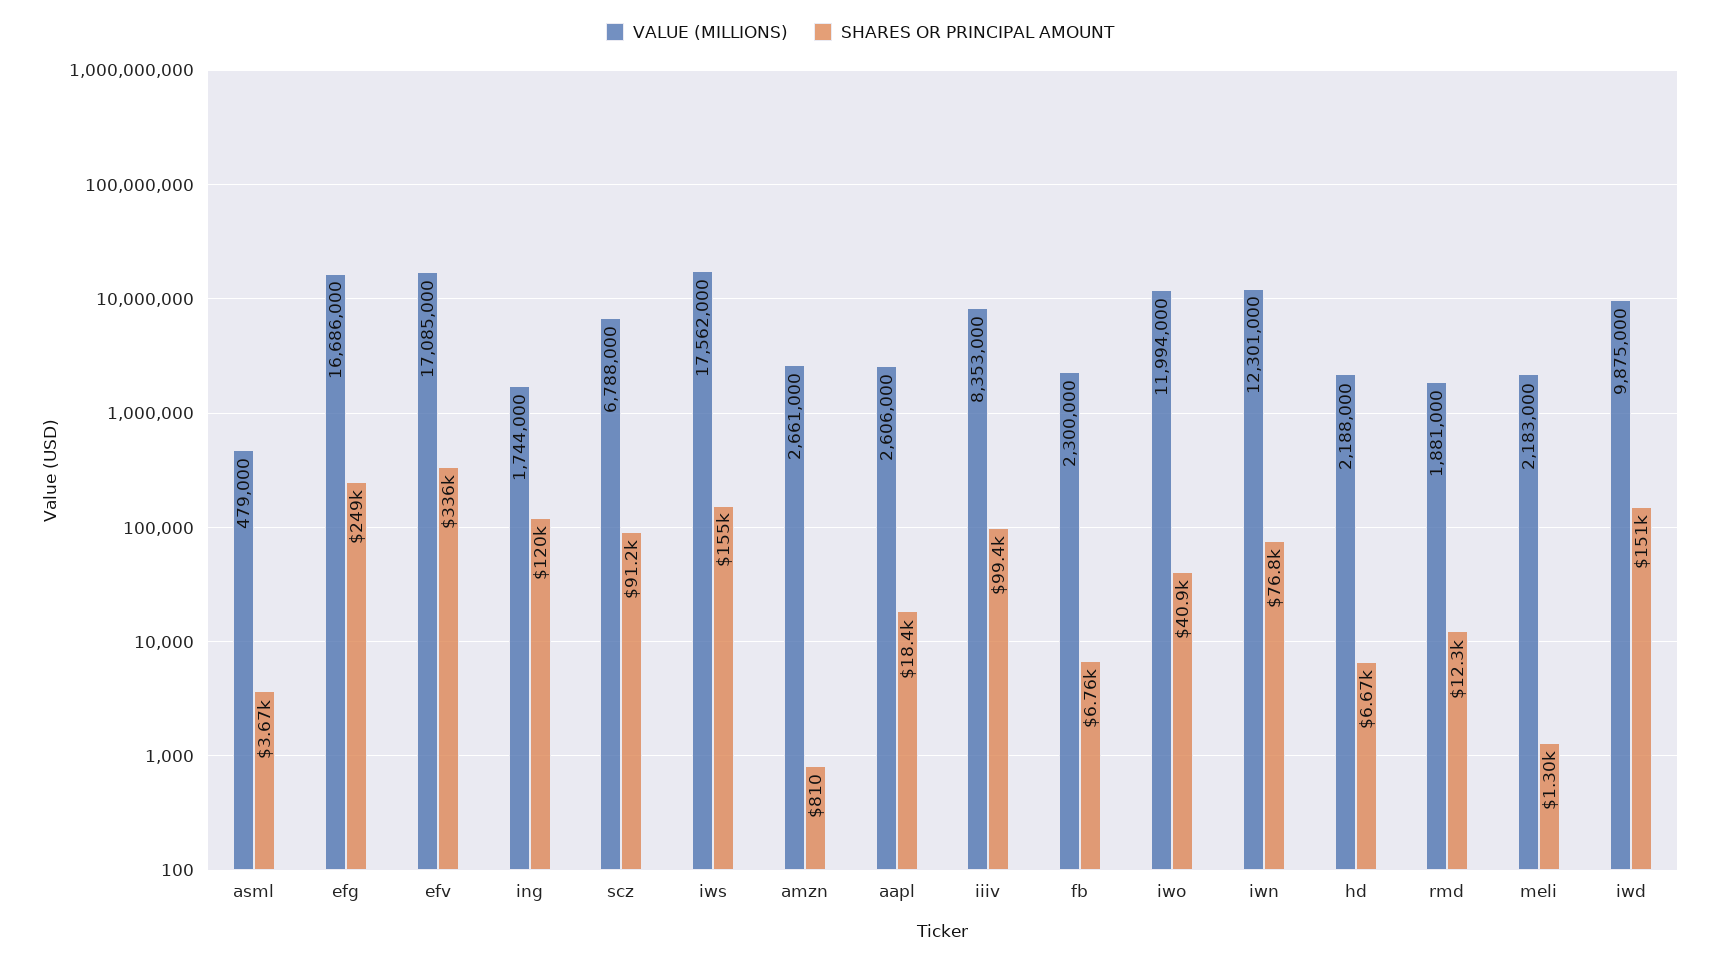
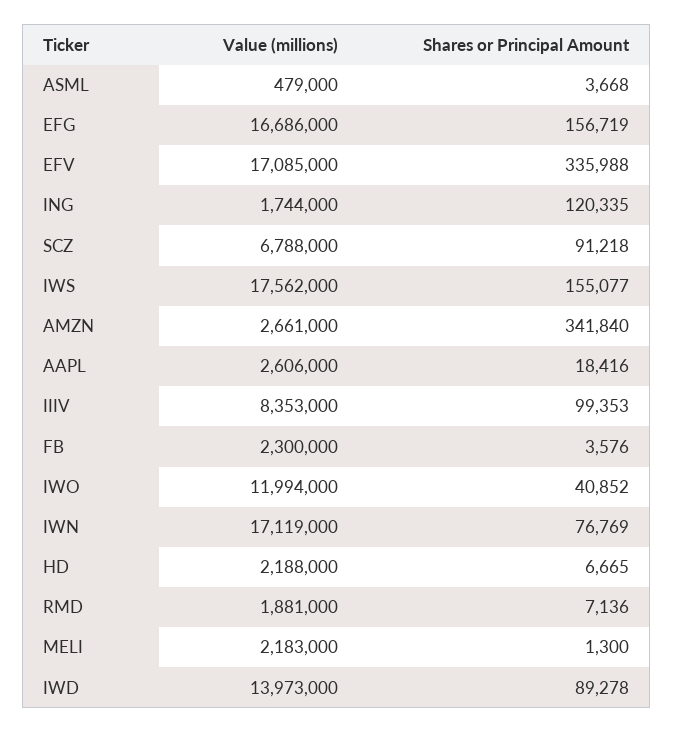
  {
    "VALUE (MILLIONS)": {
      "asml": 479000,
      "efg": 16686000,
      "efv": 17085000,
      "ing": 1744000,
      "scz": 6788000,
      "iws": 17562000,
      "amzn": 2661000,
      "aapl": 2606000,
      "iiiv": 8353000,
      "fb": 2300000,
      "iwo": 11994000,
-     "iwn": 12301000,
+     "iwn": 17119000,
      "hd": 2188000,
      "rmd": 1881000,
      "meli": 2183000,
-     "iwd": 9875000
+     "iwd": 13973000
    },
    "SHARES OR PRINCIPAL AMOUNT": {
      "asml": 3668,
-     "efg": 249000,
+     "efg": 156719,
      "efv": 335988,
      "ing": 120335,
      "scz": 91218,
      "iws": 155077,
-     "amzn": 810,
+     "amzn": 341840,
      "aapl": 18416,
      "iiiv": 99353,
-     "fb": 6760,
+     "fb": 3576,
      "iwo": 40852,
      "iwn": 76769,
      "hd": 6665,
-     "rmd": 12300,
+     "rmd": 7136,
      "meli": 1300,
-     "iwd": 151000
+     "iwd": 89278
    }
  }

